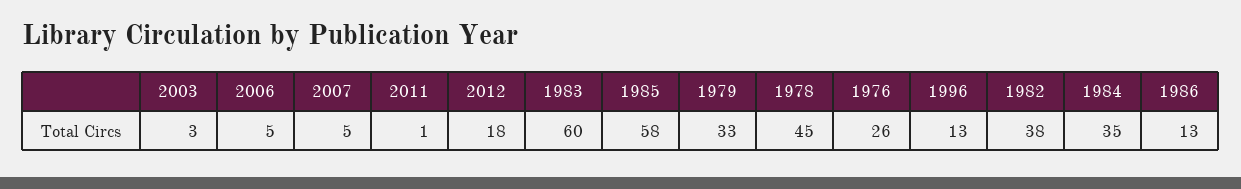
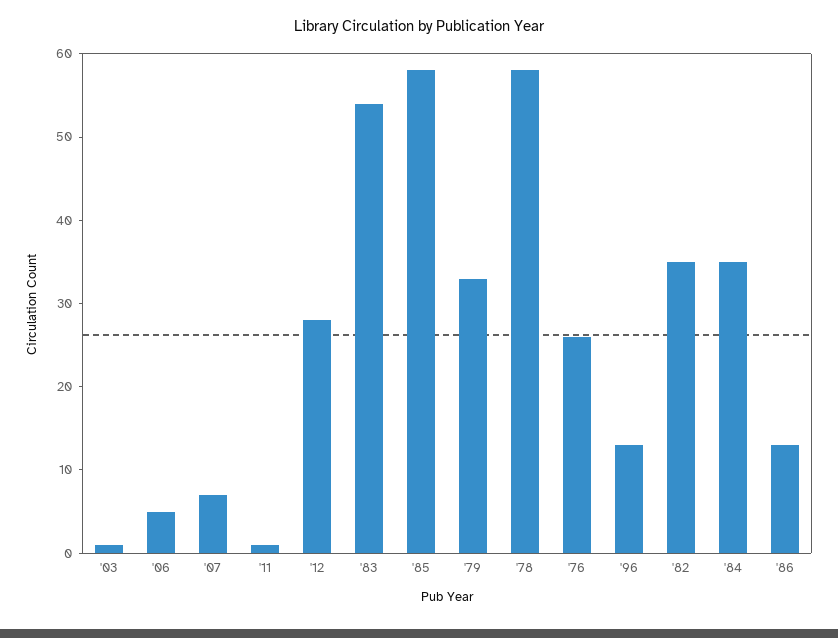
  {
-   "2003": 3,
+   "2003": 1,
    "2006": 5,
-   "2007": 5,
+   "2007": 7,
    "2011": 1,
-   "2012": 18,
+   "2012": 28,
-   "1983": 60,
+   "1983": 54,
    "1985": 58,
    "1979": 33,
-   "1978": 45,
+   "1978": 58,
    "1976": 26,
    "1996": 13,
-   "1982": 38,
+   "1982": 35,
    "1984": 35,
    "1986": 13
  }

